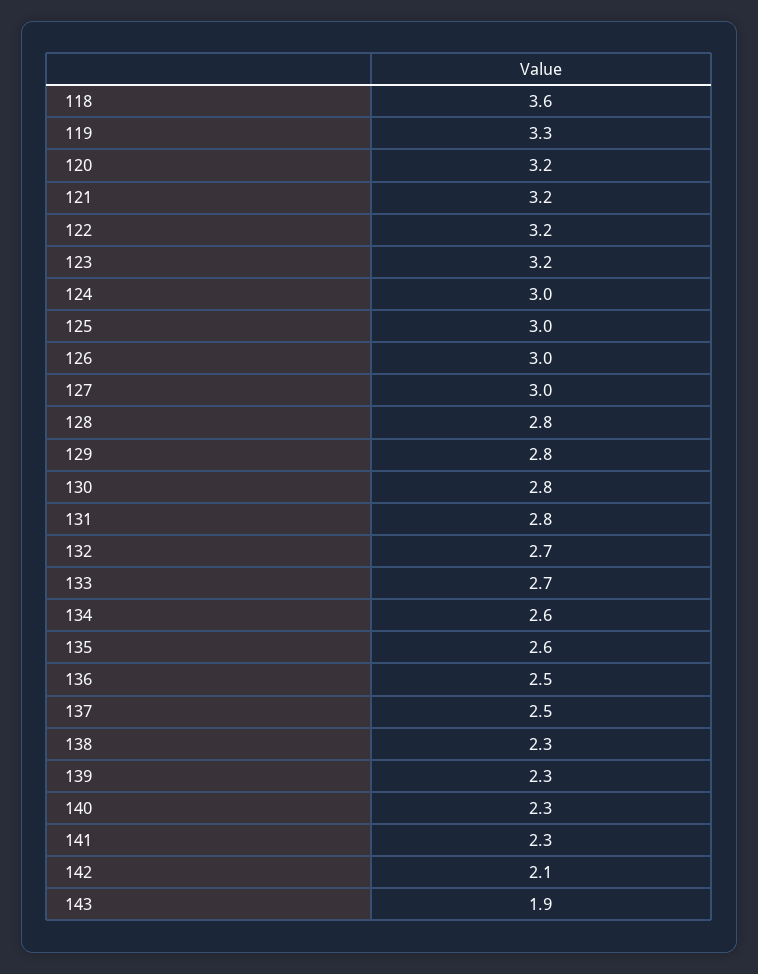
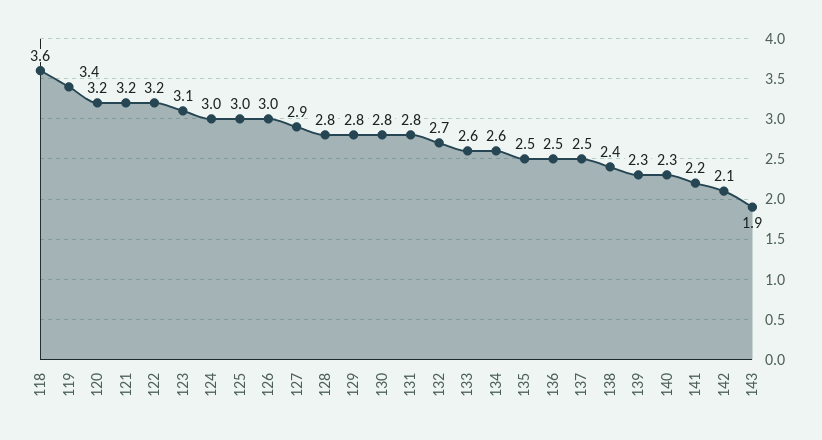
  {
    "118": 3.6,
-   "119": 3.3,
+   "119": 3.4,
    "120": 3.2,
    "121": 3.2,
    "122": 3.2,
-   "123": 3.2,
+   "123": 3.1,
    "124": 3,
    "125": 3,
    "126": 3,
-   "127": 3,
+   "127": 2.9,
    "128": 2.8,
    "129": 2.8,
    "130": 2.8,
    "131": 2.8,
    "132": 2.7,
-   "133": 2.7,
+   "133": 2.6,
    "134": 2.6,
-   "135": 2.6,
+   "135": 2.5,
    "136": 2.5,
    "137": 2.5,
-   "138": 2.3,
+   "138": 2.4,
    "139": 2.3,
    "140": 2.3,
-   "141": 2.3,
+   "141": 2.2,
    "142": 2.1,
    "143": 1.9
  }

